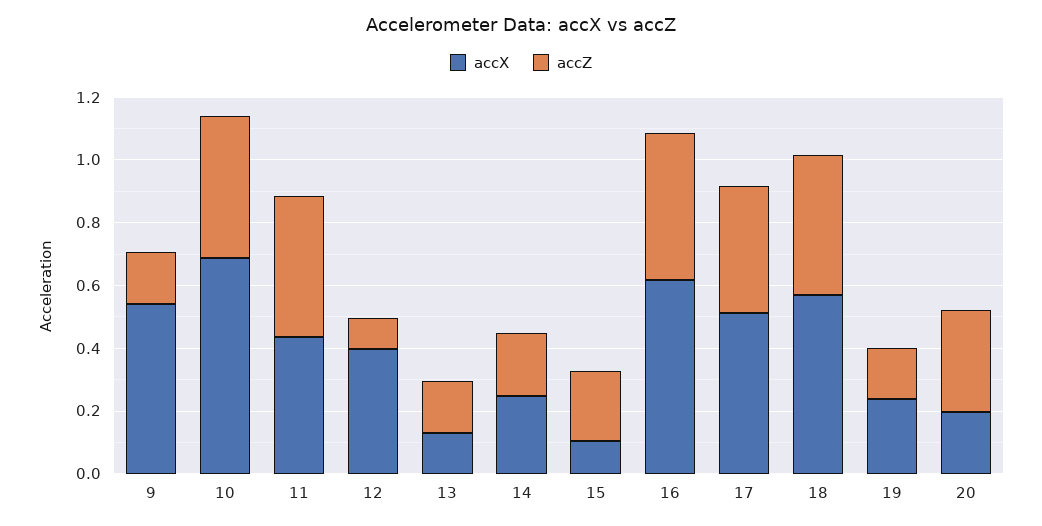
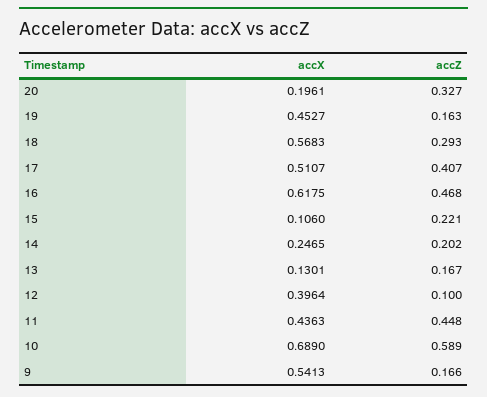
  {
    "accX": {
      "9": 0.5413,
      "10": 0.689,
      "11": 0.4363,
      "12": 0.3964,
      "13": 0.1301,
      "14": 0.2465,
      "15": 0.106,
      "16": 0.6175,
      "17": 0.5107,
      "18": 0.5683,
-     "19": 0.25,
+     "19": 0.4527,
      "20": 0.1961
    },
    "accZ": {
      "9": 0.166,
-     "10": 0.45,
+     "10": 0.589,
      "11": 0.448,
      "12": 0.1,
      "13": 0.167,
      "14": 0.202,
      "15": 0.221,
      "16": 0.468,
      "17": 0.407,
-     "18": 0.45,
+     "18": 0.293,
      "19": 0.163,
      "20": 0.327
    }
  }

